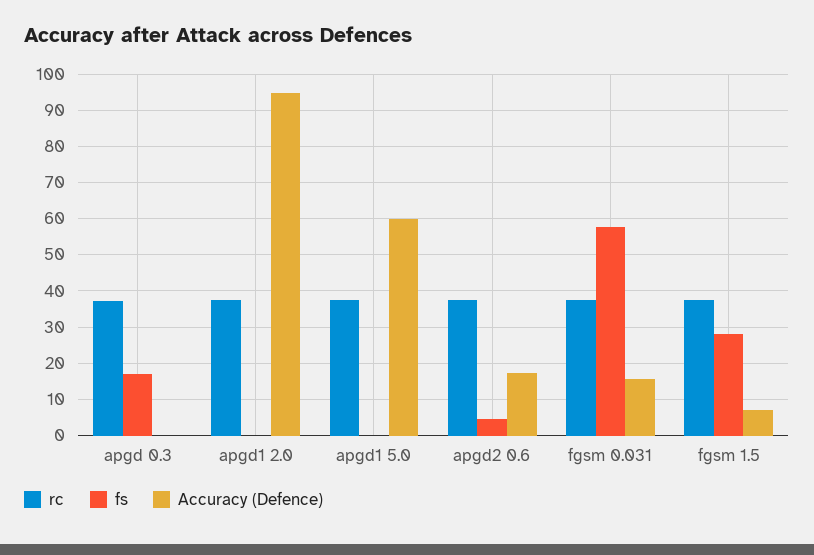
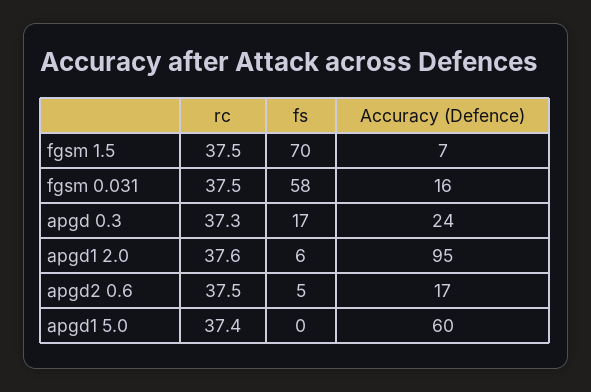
  {
    "rc": {
      "apgd 0.3": 37.3,
      "apgd1 2.0": 37.6,
      "apgd1 5.0": 37.4,
      "apgd2 0.6": 37.5,
      "fgsm 0.031": 37.5,
      "fgsm 1.5": 37.5
    },
    "fs": {
      "apgd 0.3": 17,
-     "apgd1 2.0": 0,
+     "apgd1 2.0": 6,
      "apgd1 5.0": 0,
      "apgd2 0.6": 5,
      "fgsm 0.031": 58,
-     "fgsm 1.5": 28
+     "fgsm 1.5": 70
    },
    "Accuracy (Defence)": {
-     "apgd 0.3": 0,
+     "apgd 0.3": 24,
      "apgd1 2.0": 95,
      "apgd1 5.0": 60,
      "apgd2 0.6": 17,
      "fgsm 0.031": 16,
      "fgsm 1.5": 7
    }
  }

